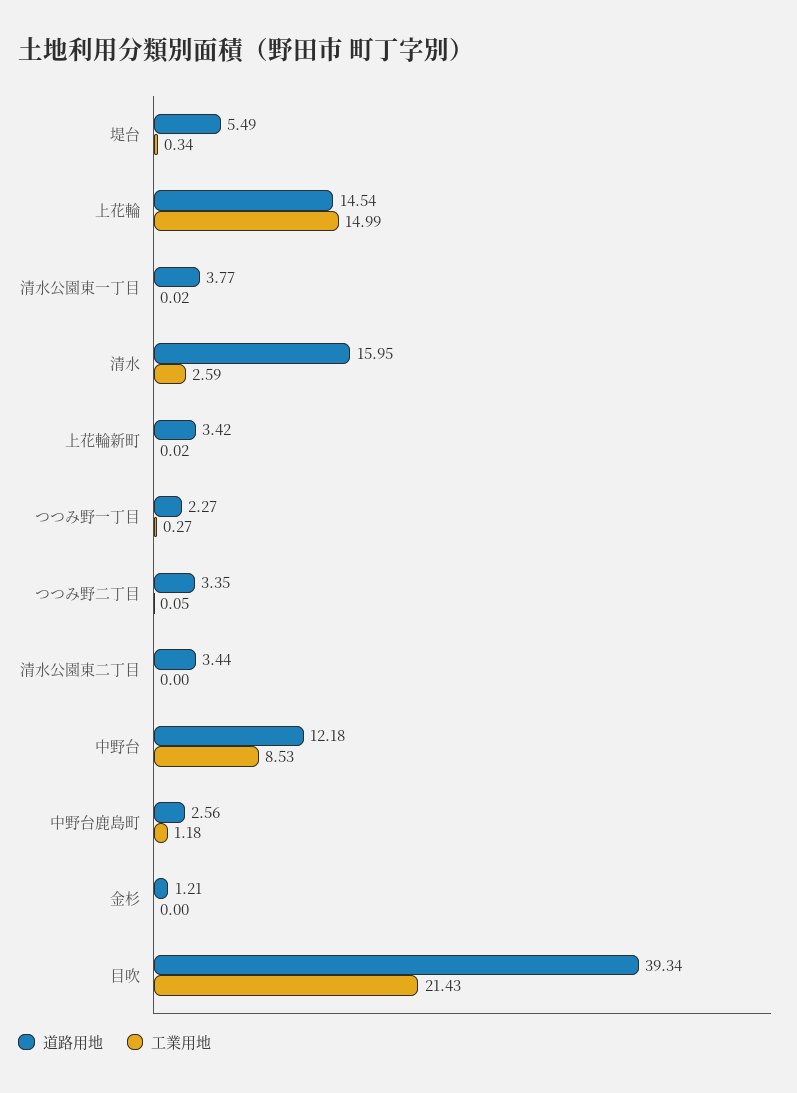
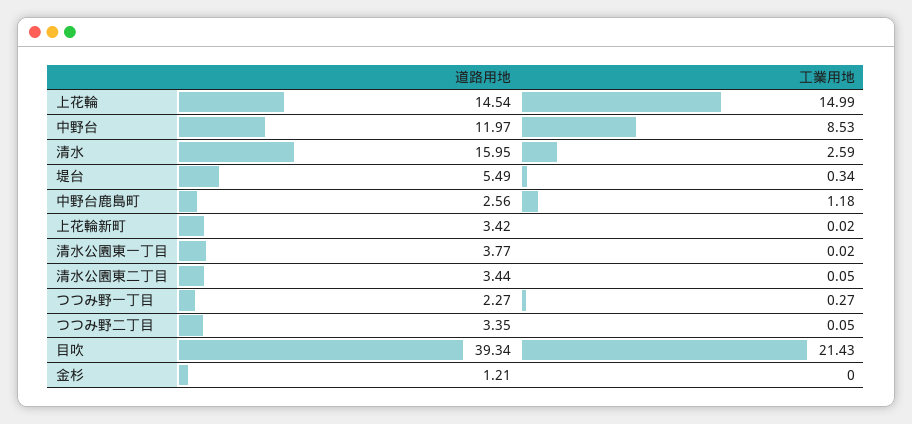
  {
    "道路用地": {
      "堤台": 5.49,
      "上花輪": 14.54,
      "清水公園東一丁目": 3.77,
      "清水": 15.95,
      "上花輪新町": 3.42,
      "つつみ野一丁目": 2.27,
      "つつみ野二丁目": 3.35,
      "清水公園東二丁目": 3.44,
-     "中野台": 12.18,
+     "中野台": 11.97,
      "中野台鹿島町": 2.56,
      "金杉": 1.21,
      "目吹": 39.34
    },
    "工業用地": {
      "堤台": 0.34,
      "上花輪": 14.99,
      "清水公園東一丁目": 0.02,
      "清水": 2.59,
      "上花輪新町": 0.02,
      "つつみ野一丁目": 0.27,
      "つつみ野二丁目": 0.05,
-     "清水公園東二丁目": 0,
+     "清水公園東二丁目": 0.05,
      "中野台": 8.53,
      "中野台鹿島町": 1.18,
      "金杉": 0,
      "目吹": 21.43
    }
  }

